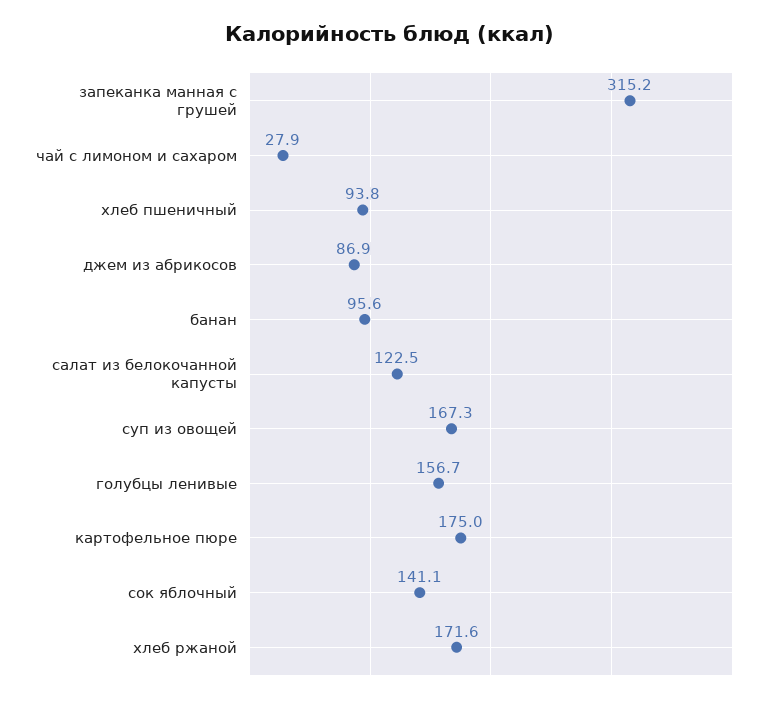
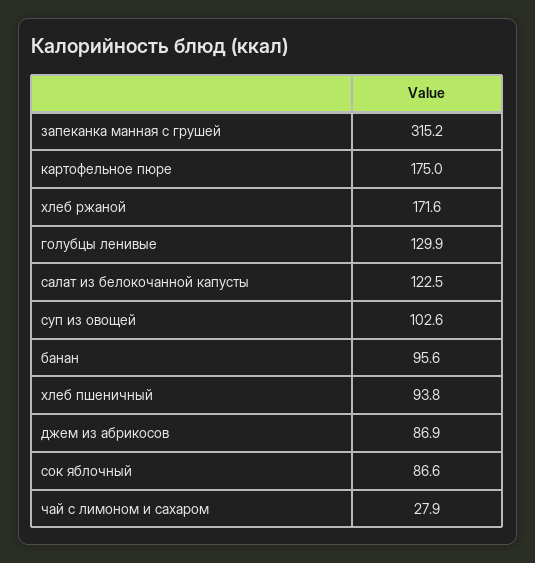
  {
    "запеканка манная с грушей": 315.2,
    "чай с лимоном и сахаром": 27.9,
    "хлеб пшеничный": 93.8,
    "джем из абрикосов": 86.9,
    "банан": 95.6,
    "салат из белокочанной капусты": 122.5,
-   "суп из овощей": 167.3,
+   "суп из овощей": 102.6,
-   "голубцы ленивые": 156.7,
+   "голубцы ленивые": 129.9,
    "картофельное пюре": 175,
-   "сок яблочный": 141.1,
+   "сок яблочный": 86.6,
    "хлеб ржаной": 171.6
  }

